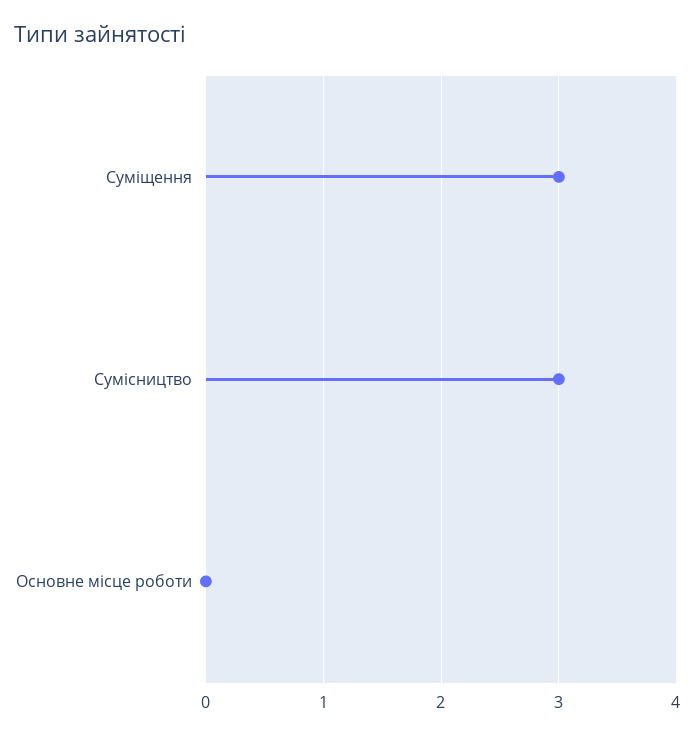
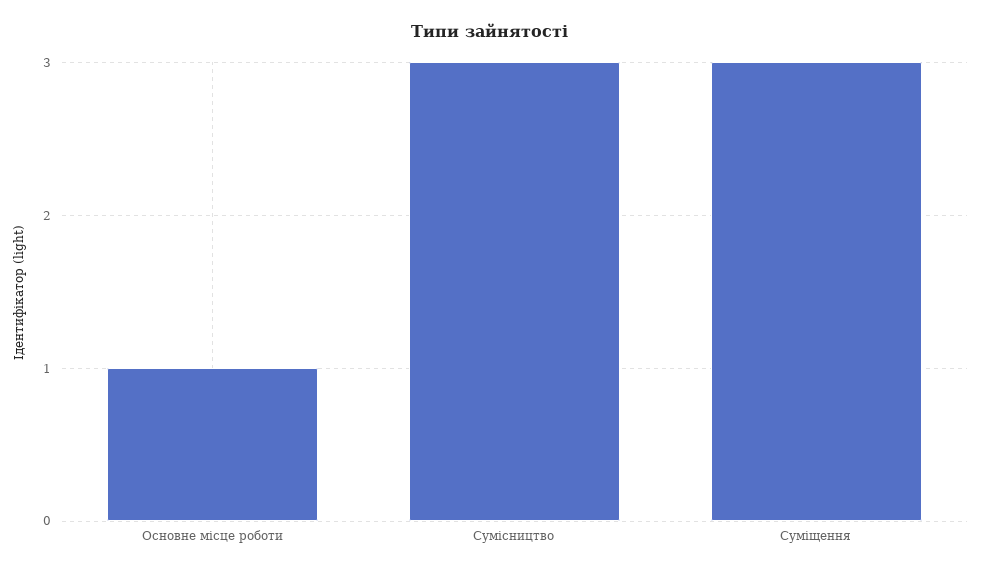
  {
    "Суміщення": 3,
    "Сумісництво": 3,
-   "Основне місце роботи": 0
+   "Основне місце роботи": 1
  }

